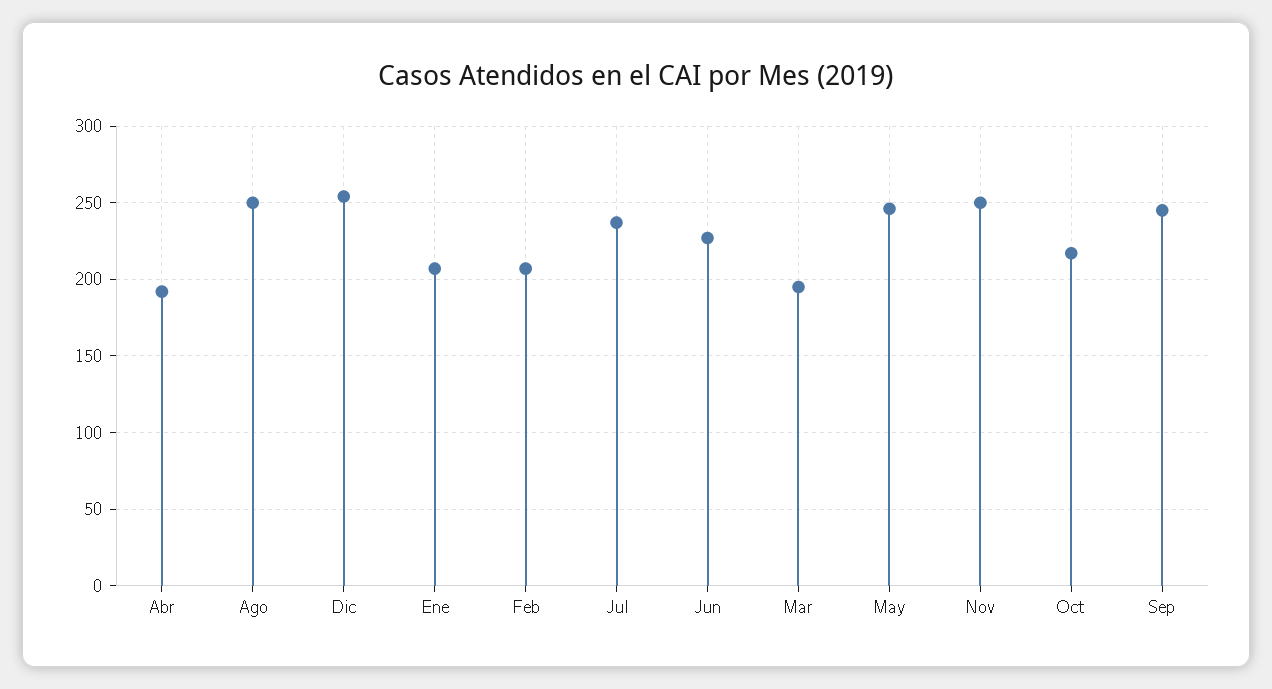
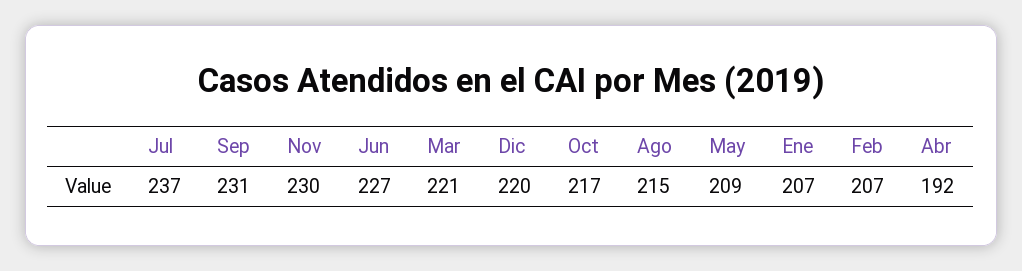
  {
    "Abr": 192,
-   "Ago": 250,
+   "Ago": 215,
-   "Dic": 255,
+   "Dic": 220,
    "Ene": 207,
    "Feb": 207,
    "Jul": 237,
    "Jun": 227,
-   "Mar": 195,
+   "Mar": 221,
-   "May": 245,
+   "May": 209,
-   "Nov": 250,
+   "Nov": 230,
    "Oct": 217,
-   "Sep": 245
+   "Sep": 231
  }

